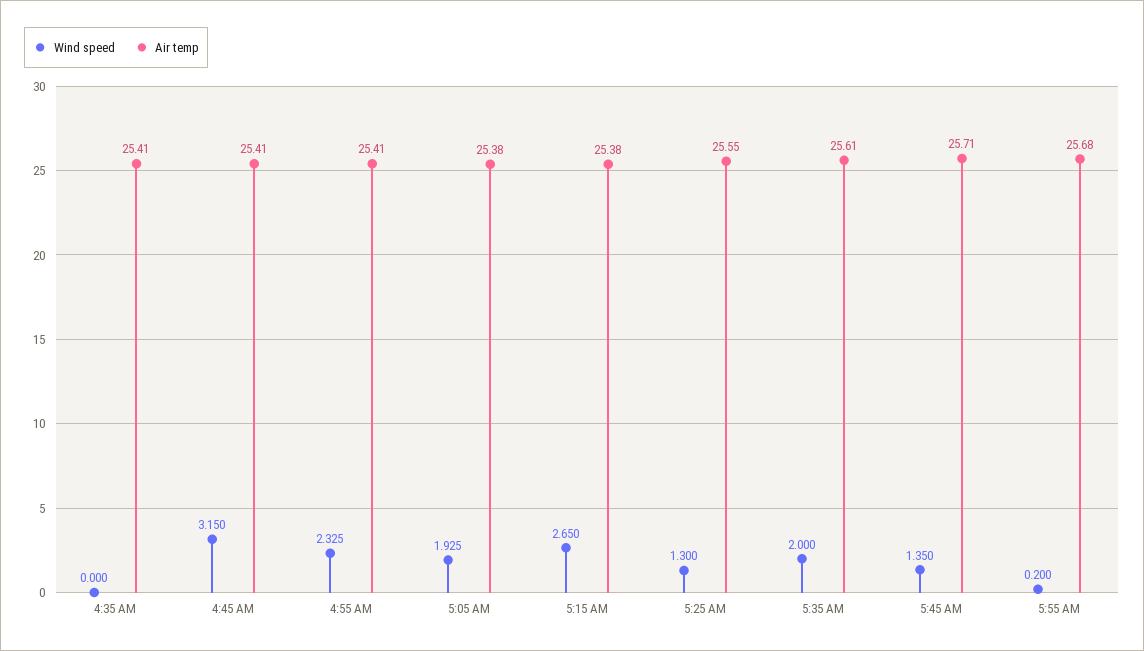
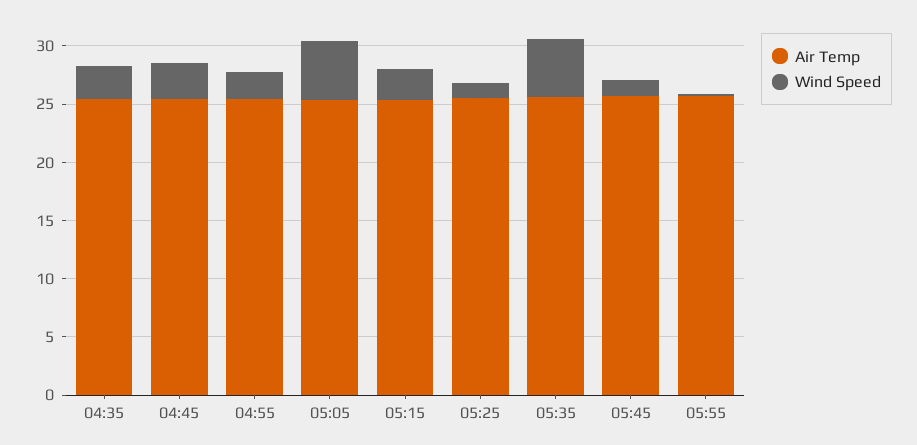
  {
    "Wind speed": {
-     "4:35 AM": 0,
+     "4:35 AM": 3,
      "4:45 AM": 3.15,
      "4:55 AM": 2.325,
-     "5:05 AM": 1.925,
+     "5:05 AM": 5,
      "5:15 AM": 2.65,
      "5:25 AM": 1.3,
-     "5:35 AM": 2,
+     "5:35 AM": 5,
      "5:45 AM": 1.35,
      "5:55 AM": 0.2
    },
    "Air temp": {
      "4:35 AM": 25.41,
      "4:45 AM": 25.41,
      "4:55 AM": 25.41,
      "5:05 AM": 25.38,
      "5:15 AM": 25.38,
      "5:25 AM": 25.55,
      "5:35 AM": 25.61,
      "5:45 AM": 25.71,
      "5:55 AM": 25.68
    }
  }

